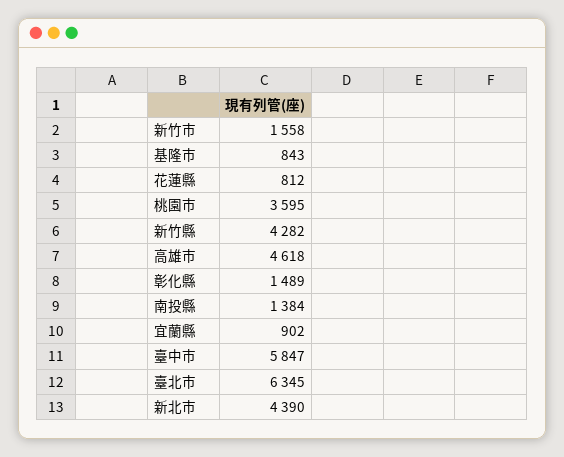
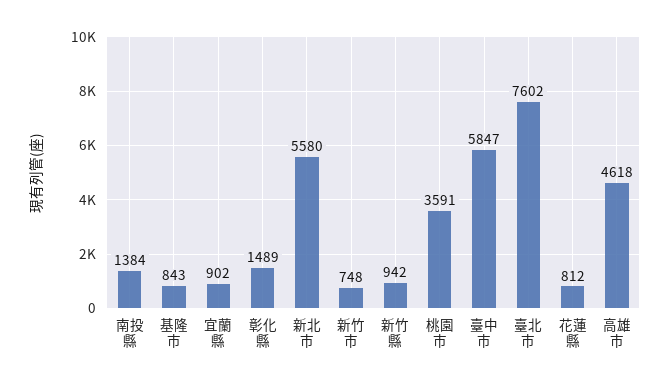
  {
-   "新竹市": 1558,
+   "新竹市": 748,
    "基隆市": 843,
    "花蓮縣": 812,
-   "桃園市": 3595,
+   "桃園市": 3591,
-   "新竹縣": 4282,
+   "新竹縣": 942,
    "高雄市": 4618,
    "彰化縣": 1489,
    "南投縣": 1384,
    "宜蘭縣": 902,
    "臺中市": 5847,
-   "臺北市": 6345,
+   "臺北市": 7602,
-   "新北市": 4390
+   "新北市": 5580
  }

